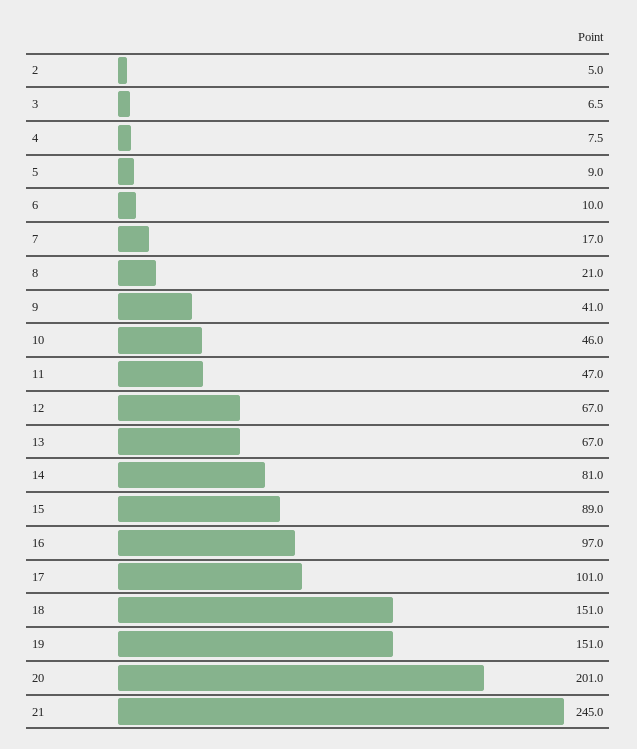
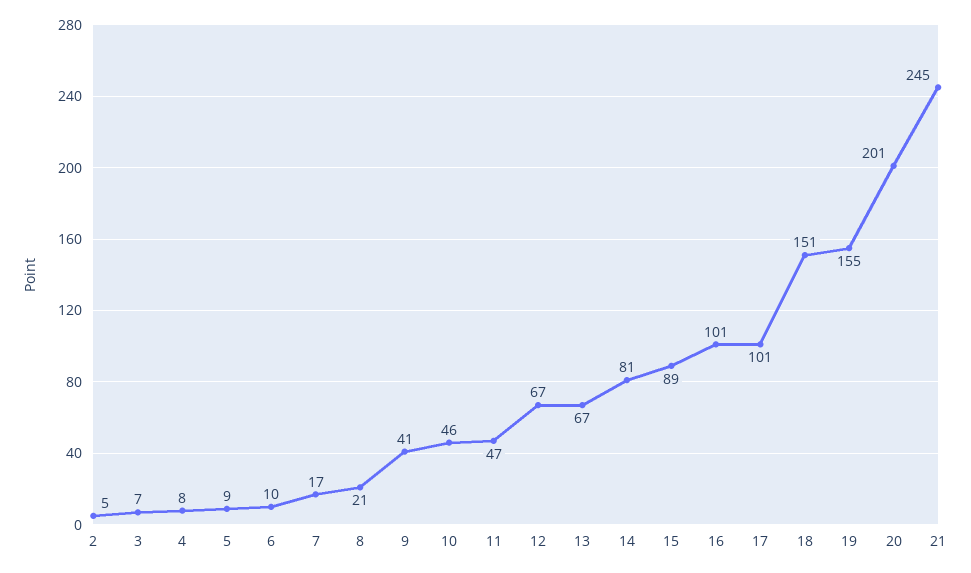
  {
    "2": 5,
    "3": 6.5,
    "4": 7.5,
    "5": 9,
    "6": 10,
    "7": 17,
    "8": 21,
    "9": 41,
    "10": 46,
    "11": 47,
    "12": 67,
    "13": 67,
    "14": 81,
    "15": 89,
-   "16": 97,
+   "16": 101,
    "17": 101,
    "18": 151,
-   "19": 151,
+   "19": 155,
    "20": 201,
    "21": 245
  }

